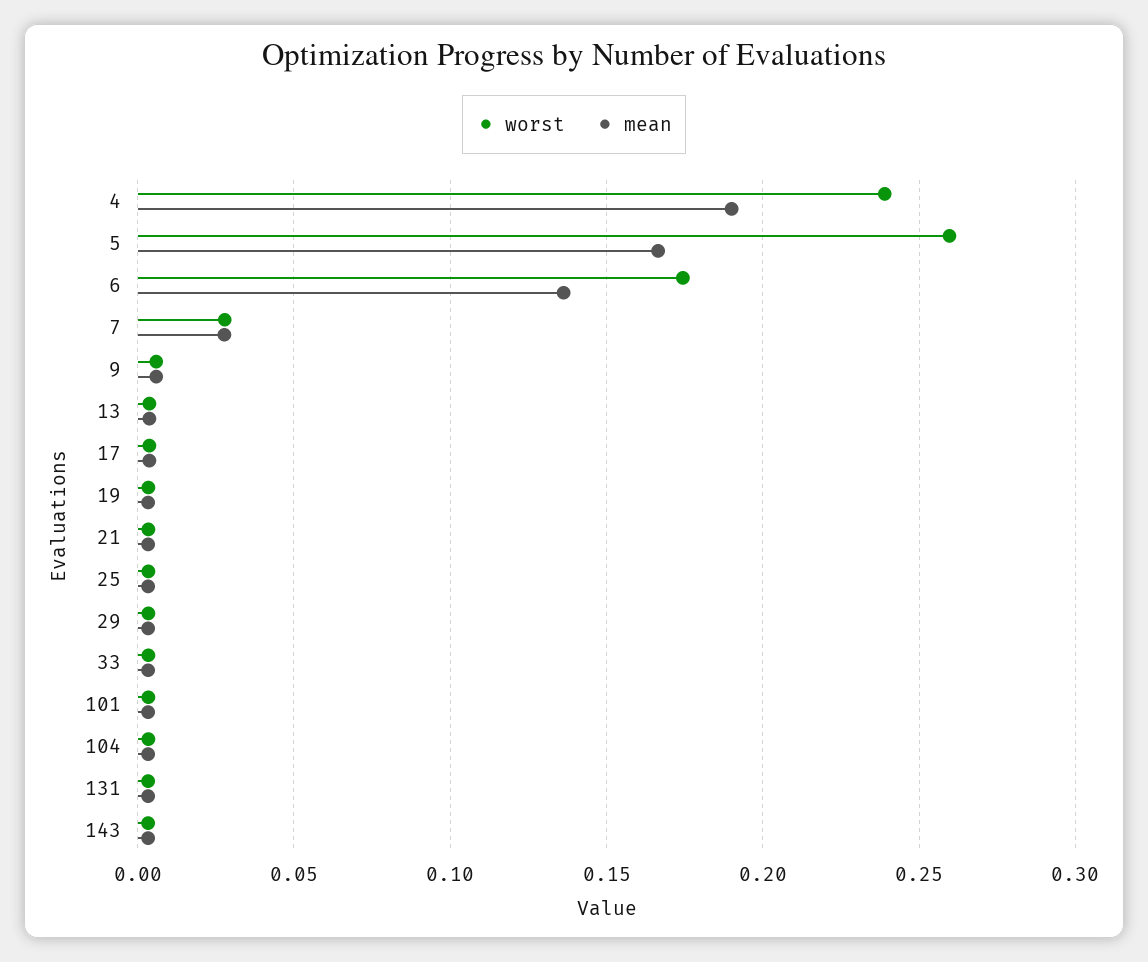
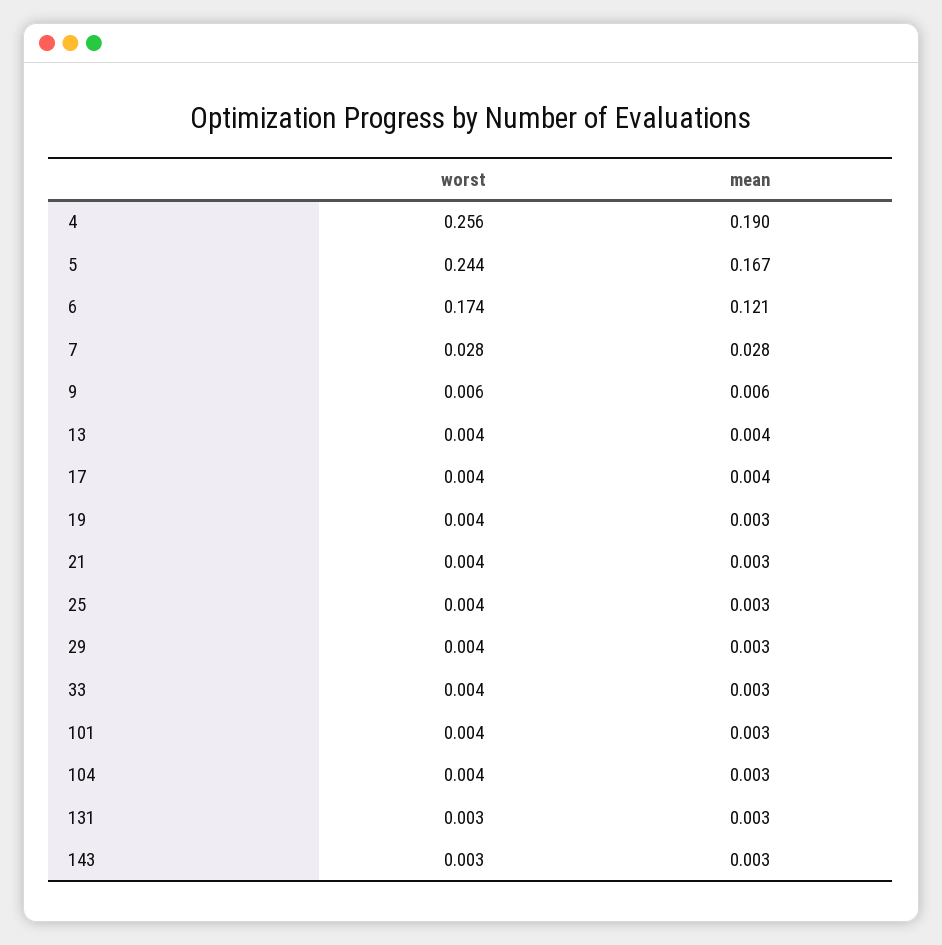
  {
    "worst": {
-     "4": 0.24,
+     "4": 0.256,
-     "5": 0.26,
+     "5": 0.244,
      "6": 0.174,
      "7": 0.028,
      "9": 0.006,
      "13": 0.004,
      "17": 0.004,
      "19": 0.004,
      "21": 0.004,
      "25": 0.004,
      "29": 0.004,
      "33": 0.004,
      "101": 0.004,
      "104": 0.004,
      "131": 0.003,
      "143": 0.003
    },
    "mean": {
      "4": 0.19,
      "5": 0.167,
-     "6": 0.135,
+     "6": 0.121,
      "7": 0.028,
      "9": 0.006,
      "13": 0.004,
      "17": 0.004,
      "19": 0.003,
      "21": 0.003,
      "25": 0.003,
      "29": 0.003,
      "33": 0.003,
      "101": 0.003,
      "104": 0.003,
      "131": 0.003,
      "143": 0.003
    }
  }

